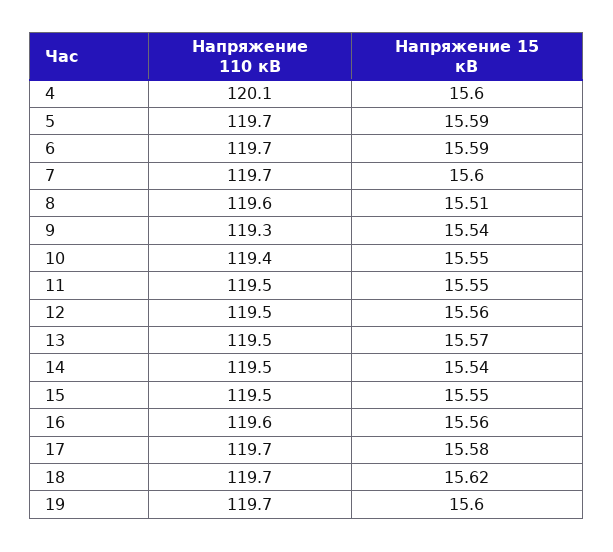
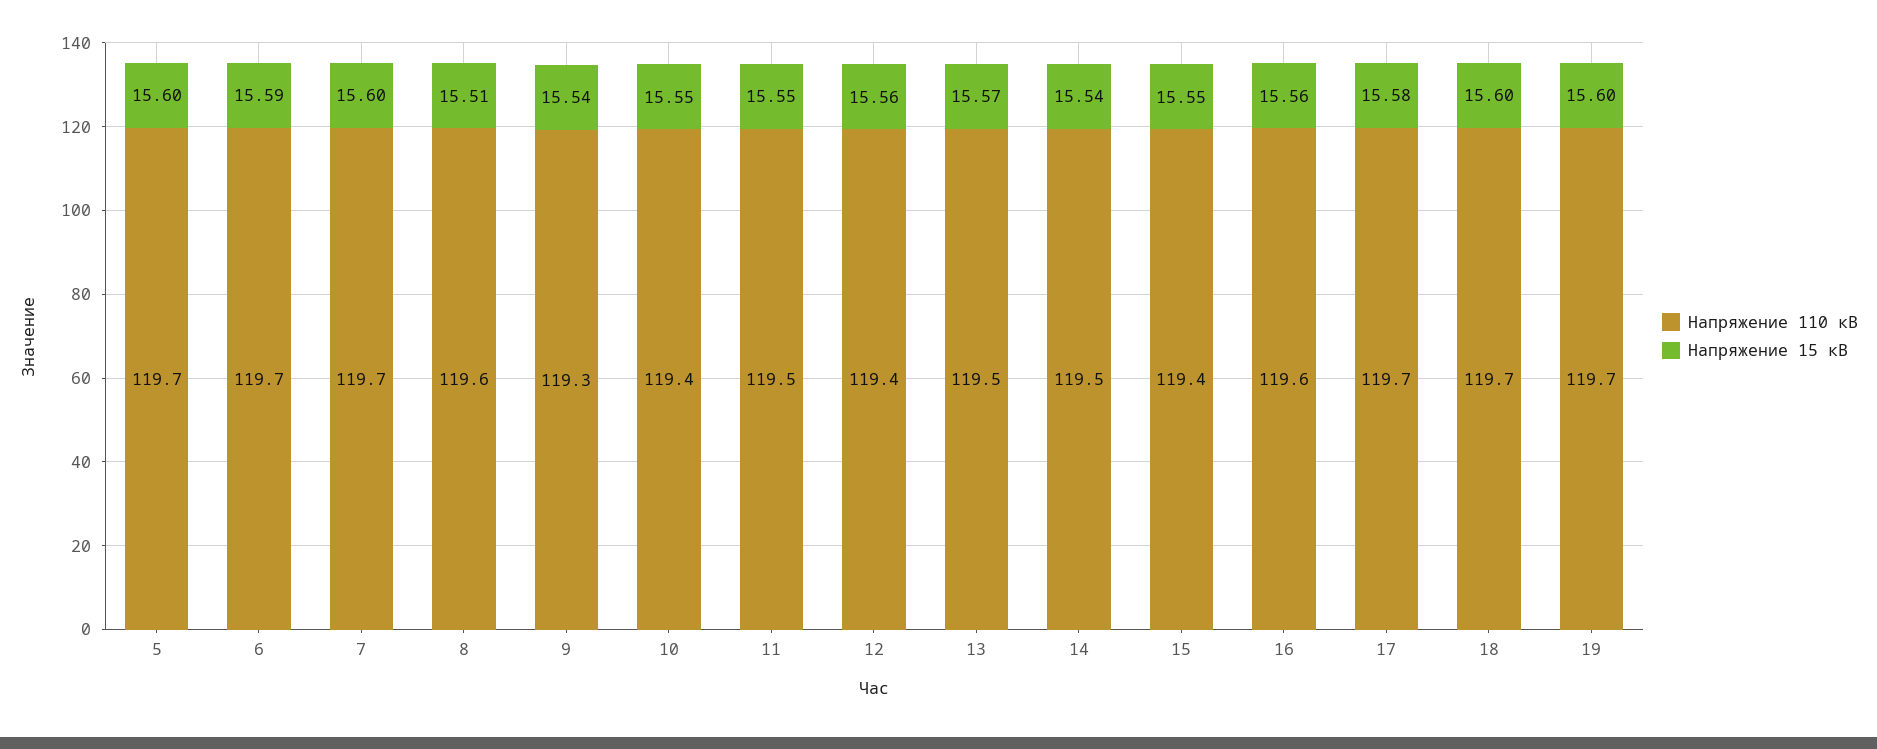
  {
    "Напряжение 110 кВ": {
-     "4": 120.1,
      "5": 119.7,
      "6": 119.7,
      "7": 119.7,
      "8": 119.6,
      "9": 119.3,
      "10": 119.4,
      "11": 119.5,
-     "12": 119.5,
+     "12": 119.4,
      "13": 119.5,
      "14": 119.5,
-     "15": 119.5,
+     "15": 119.4,
      "16": 119.6,
      "17": 119.7,
      "18": 119.7,
      "19": 119.7
    },
    "Напряжение 15 кВ": {
-     "4": 15.6,
-     "5": 15.59,
+     "5": 15.6,
      "6": 15.59,
      "7": 15.6,
      "8": 15.51,
      "9": 15.54,
      "10": 15.55,
      "11": 15.55,
      "12": 15.56,
      "13": 15.57,
      "14": 15.54,
      "15": 15.55,
      "16": 15.56,
      "17": 15.58,
-     "18": 15.62,
+     "18": 15.6,
      "19": 15.6
    }
  }

